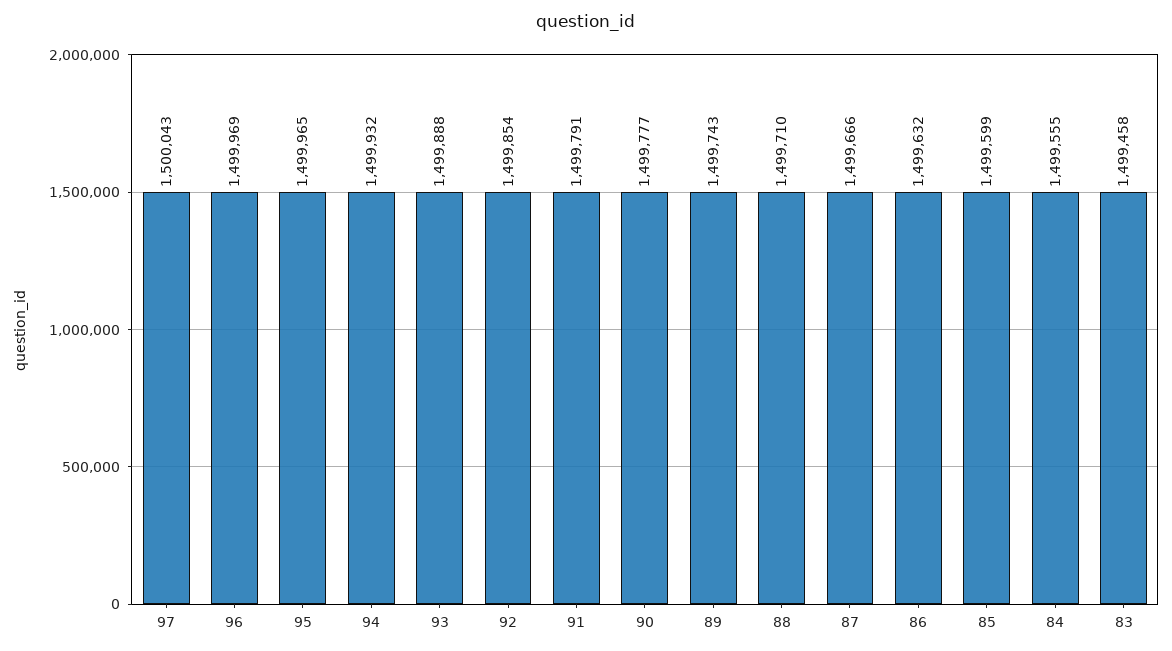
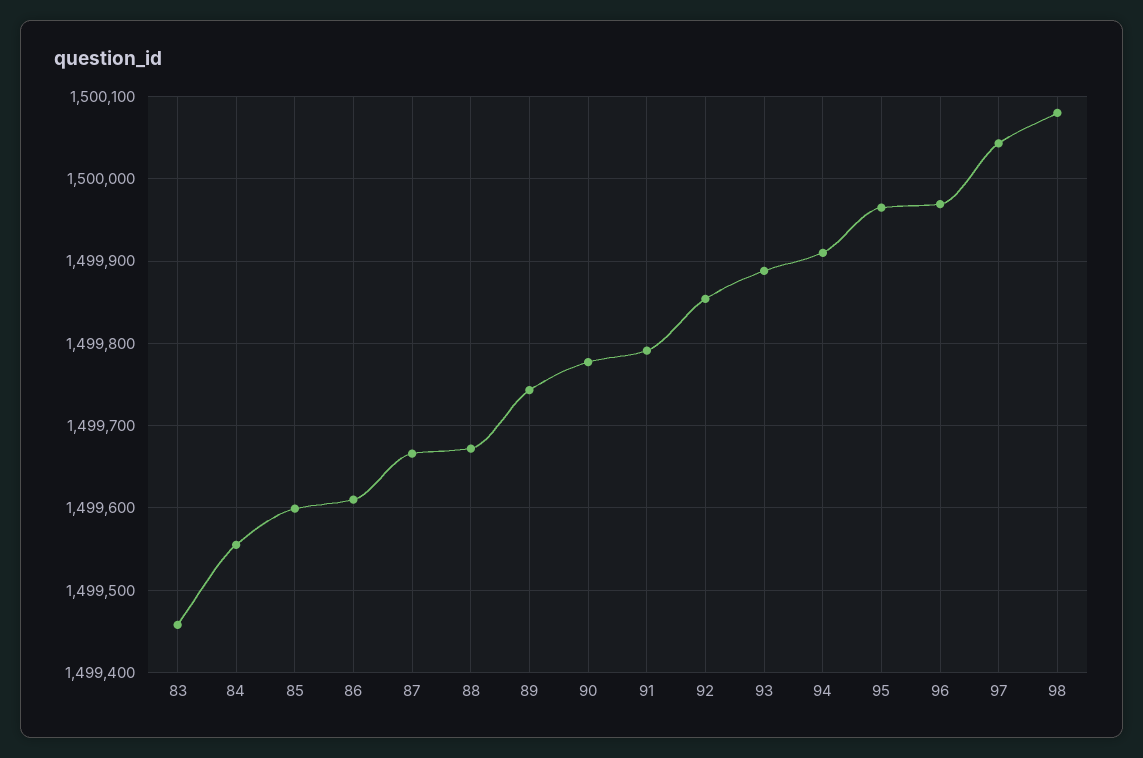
  {
    "97": 1500043,
    "96": 1499969,
    "95": 1499965,
-   "94": 1499932,
+   "94": 1499910,
    "93": 1499888,
    "92": 1499854,
    "91": 1499791,
    "90": 1499777,
    "89": 1499743,
-   "88": 1499710,
+   "88": 1499670,
    "87": 1499666,
-   "86": 1499632,
+   "86": 1499610,
    "85": 1499599,
    "84": 1499555,
-   "83": 1499458
+   "83": 1499458,
+   "98": 1500080
  }

